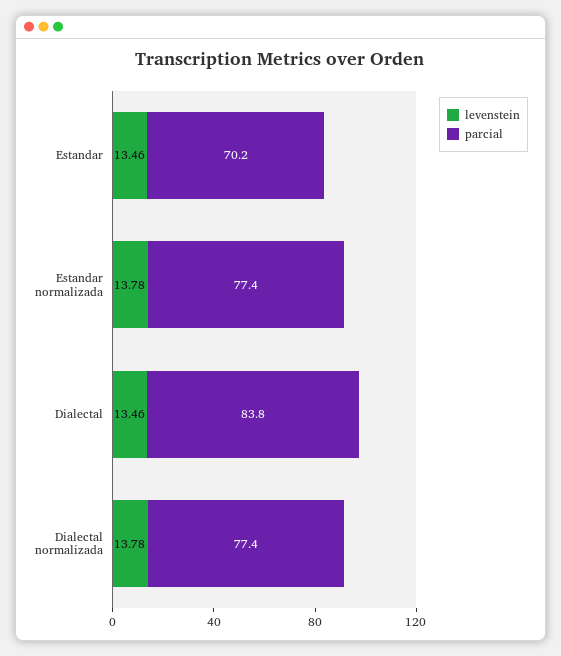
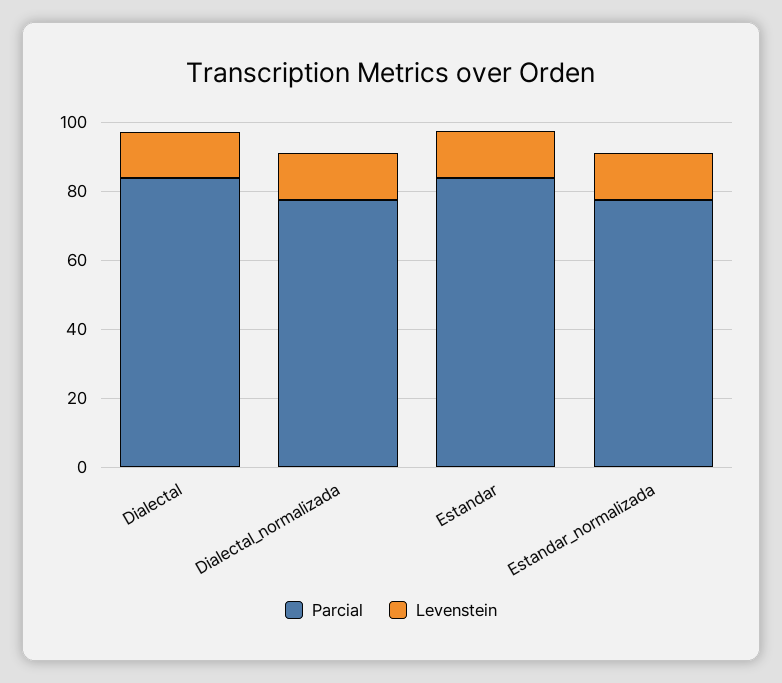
  {
    "levenstein": {
      "Estandar": 13.46,
      "Estandar normalizada": 13.78,
      "Dialectal": 13.46,
      "Dialectal normalizada": 13.78
    },
    "parcial": {
-     "Estandar": 70.2,
+     "Estandar": 85,
      "Estandar normalizada": 77.4,
      "Dialectal": 83.8,
      "Dialectal normalizada": 77.4
    }
  }

